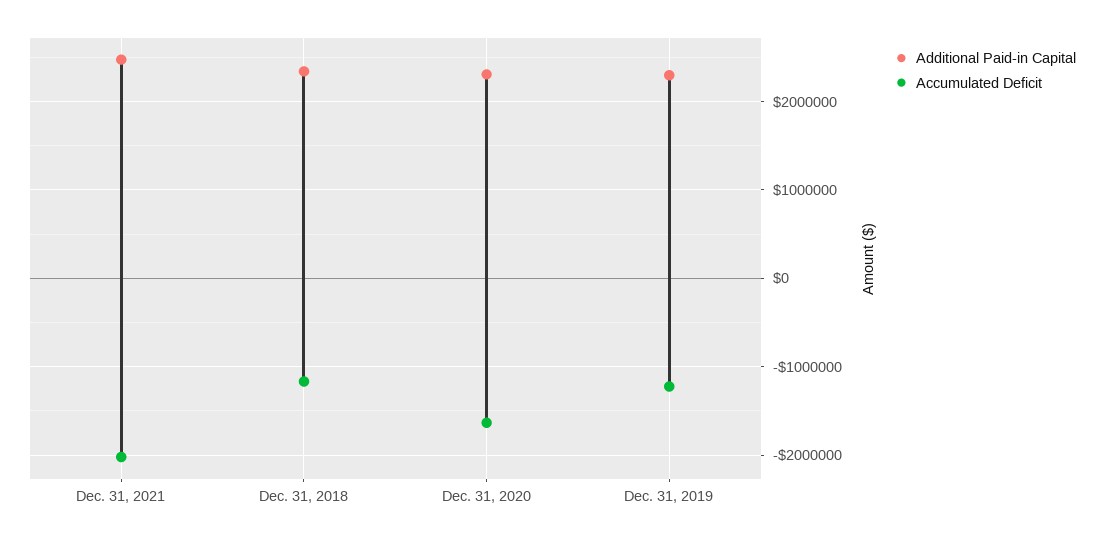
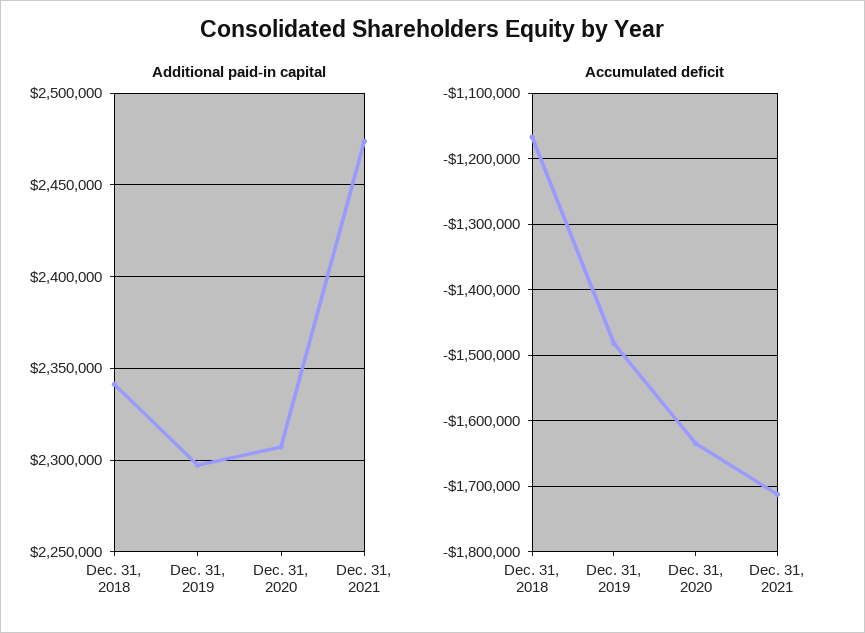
  {
    "Additional Paid-in Capital": {
      "Dec. 31, 2021": 2475000,
      "Dec. 31, 2018": 2340000,
      "Dec. 31, 2020": 2305000,
      "Dec. 31, 2019": 2295000
    },
    "Accumulated Deficit": {
-     "Dec. 31, 2021": -2000000,
+     "Dec. 31, 2021": -1710000,
      "Dec. 31, 2018": -1170000,
      "Dec. 31, 2020": -1630000,
-     "Dec. 31, 2019": -1200000
+     "Dec. 31, 2019": -1480000
    }
  }

